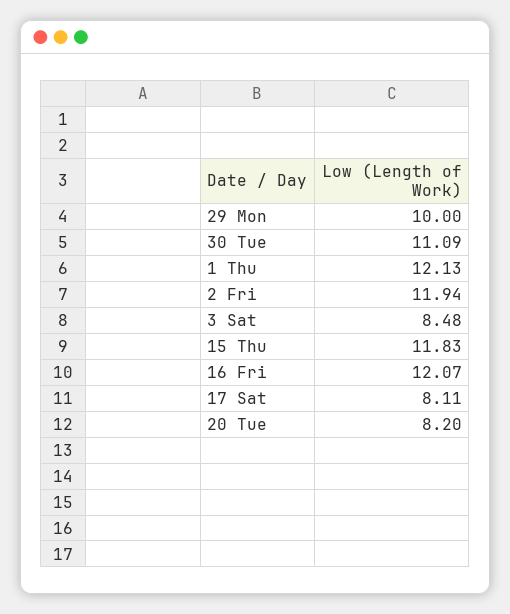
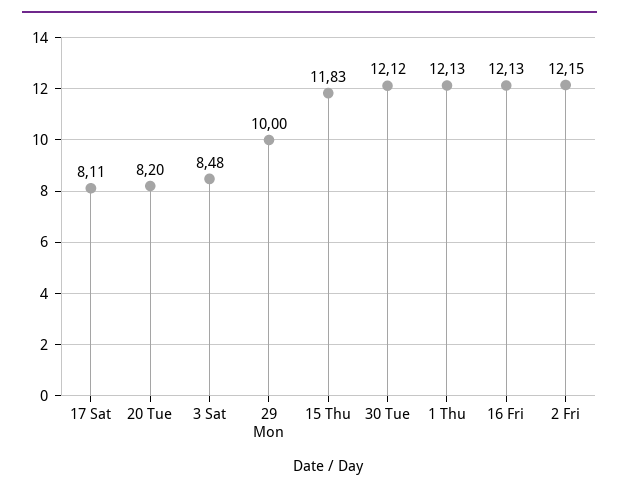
  {
    "29 Mon": 10,
-   "30 Tue": 11.09,
+   "30 Tue": 12.12,
    "1 Thu": 12.13,
-   "2 Fri": 11.94,
+   "2 Fri": 12.15,
    "3 Sat": 8.48,
    "15 Thu": 11.83,
-   "16 Fri": 12.07,
+   "16 Fri": 12.13,
    "17 Sat": 8.11,
    "20 Tue": 8.2
  }

